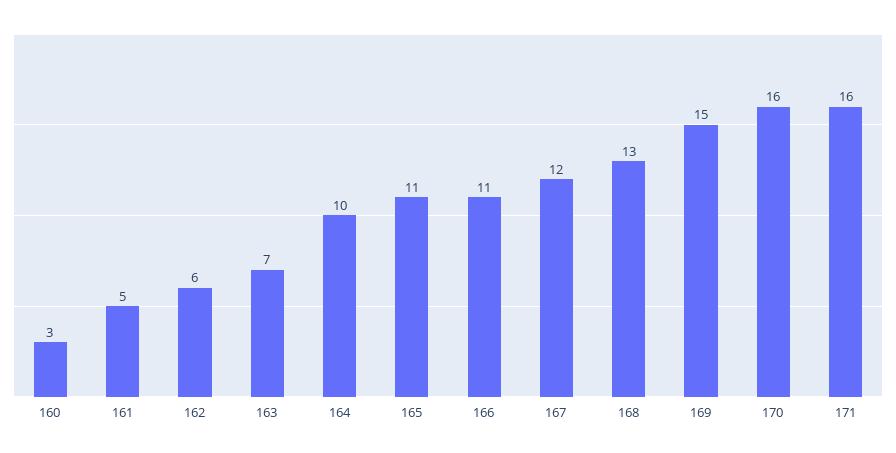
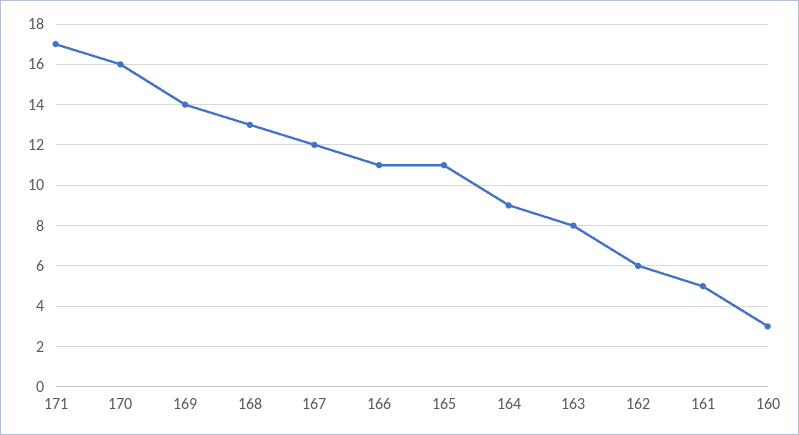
  {
    "160": 3,
    "161": 5,
    "162": 6,
-   "163": 7,
+   "163": 8,
-   "164": 10,
+   "164": 9,
    "165": 11,
    "166": 11,
    "167": 12,
    "168": 13,
-   "169": 15,
+   "169": 14,
    "170": 16,
-   "171": 16
+   "171": 17
  }

